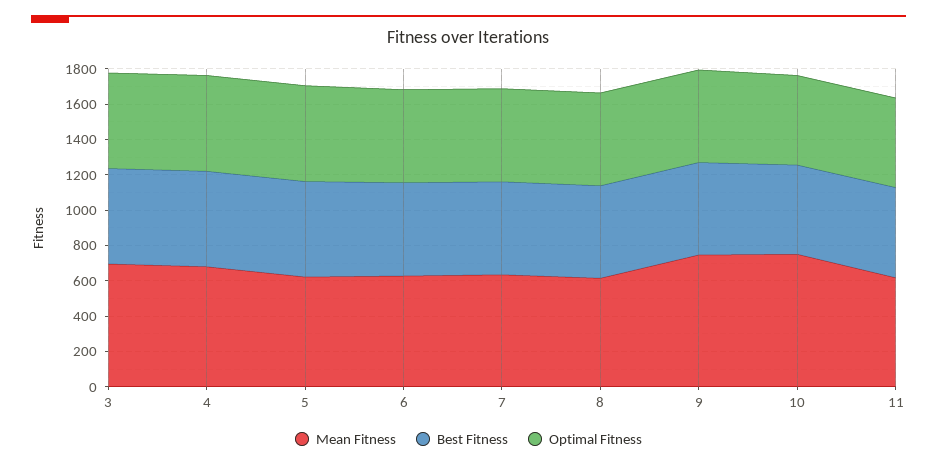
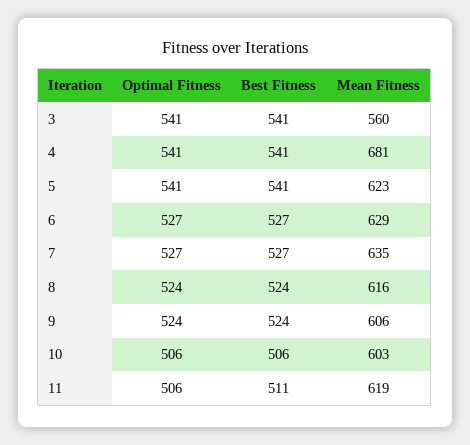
  {
    "Mean Fitness": {
-     "3": 700,
+     "3": 560,
      "4": 681,
      "5": 623,
      "6": 629,
      "7": 635,
      "8": 616,
-     "9": 750,
+     "9": 606,
-     "10": 750,
+     "10": 603,
      "11": 619
    },
    "Best Fitness": {
      "3": 541,
      "4": 541,
      "5": 541,
      "6": 527,
      "7": 527,
      "8": 524,
      "9": 524,
      "10": 506,
      "11": 511
    },
    "Optimal Fitness": {
      "3": 541,
      "4": 541,
      "5": 541,
      "6": 527,
      "7": 527,
      "8": 524,
      "9": 524,
      "10": 506,
      "11": 506
    }
  }

